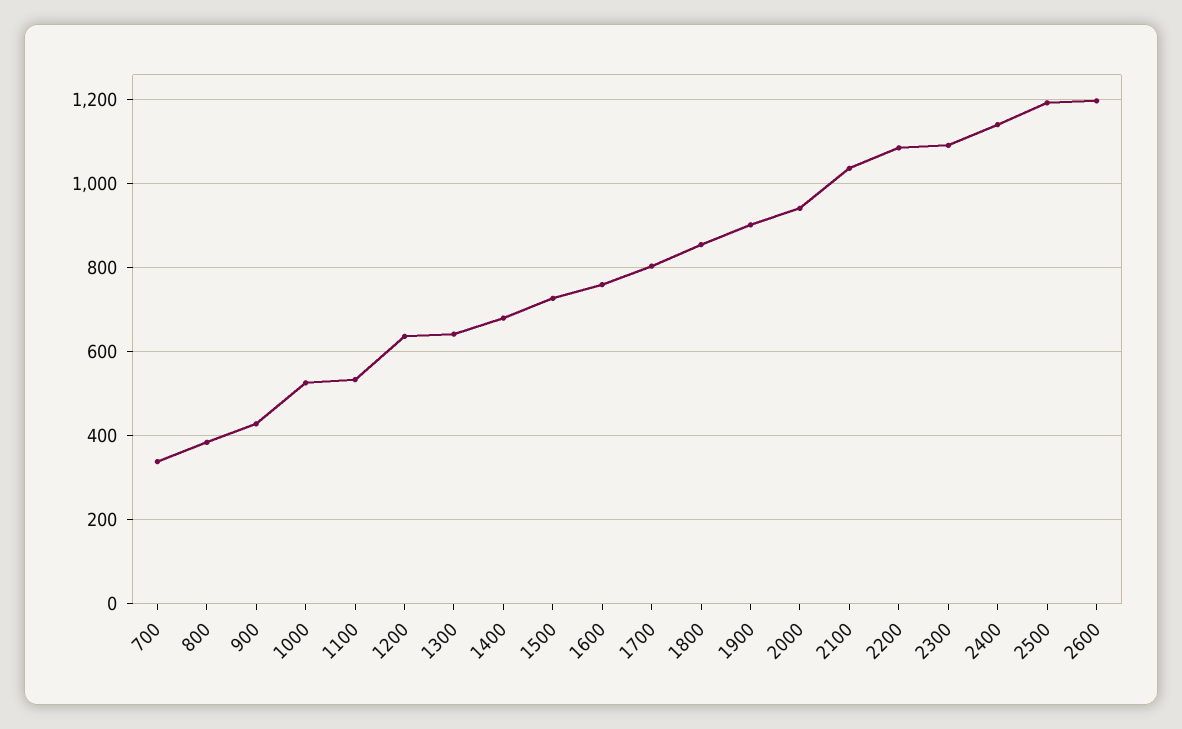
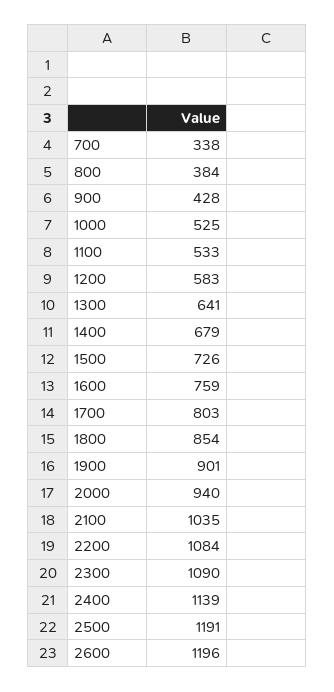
  {
    "700": 338,
    "800": 384,
    "900": 428,
    "1000": 525,
    "1100": 533,
-   "1200": 640,
+   "1200": 583,
    "1300": 641,
    "1400": 679,
    "1500": 726,
    "1600": 759,
    "1700": 803,
    "1800": 854,
    "1900": 901,
    "2000": 940,
    "2100": 1035,
    "2200": 1084,
    "2300": 1090,
    "2400": 1139,
    "2500": 1191,
    "2600": 1196
  }

